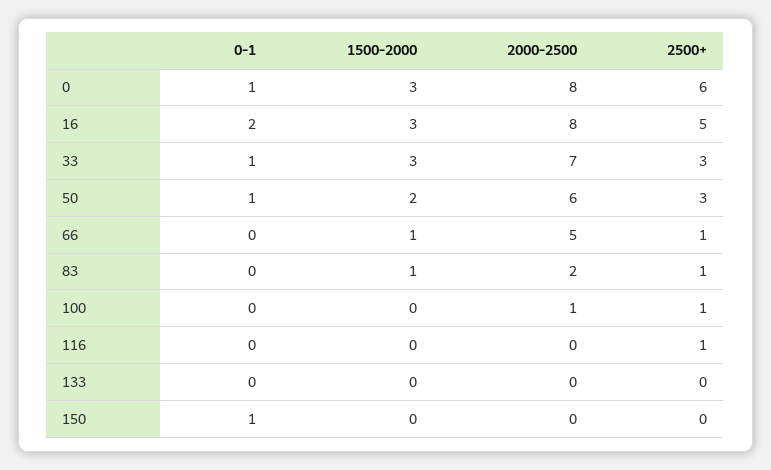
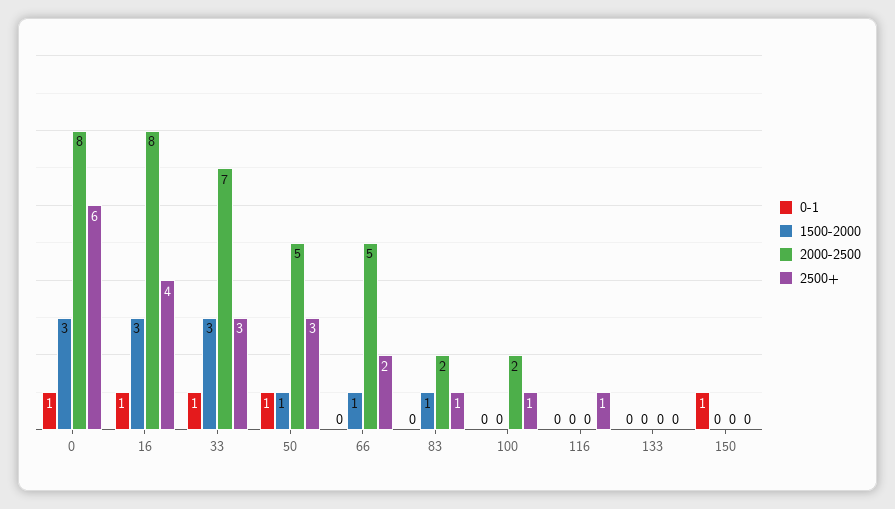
  {
    "0-1": {
      "0": 1,
-     "16": 2,
+     "16": 1,
      "33": 1,
      "50": 1,
      "66": 0,
      "83": 0,
      "100": 0,
      "116": 0,
      "133": 0,
      "150": 1
    },
    "1500-2000": {
      "0": 3,
      "16": 3,
      "33": 3,
-     "50": 2,
+     "50": 1,
      "66": 1,
      "83": 1,
      "100": 0,
      "116": 0,
      "133": 0,
      "150": 0
    },
    "2000-2500": {
      "0": 8,
      "16": 8,
      "33": 7,
-     "50": 6,
+     "50": 5,
      "66": 5,
      "83": 2,
-     "100": 1,
+     "100": 2,
      "116": 0,
      "133": 0,
      "150": 0
    },
    "2500+": {
      "0": 6,
-     "16": 5,
+     "16": 4,
      "33": 3,
      "50": 3,
-     "66": 1,
+     "66": 2,
      "83": 1,
      "100": 1,
      "116": 1,
      "133": 0,
      "150": 0
    }
  }

